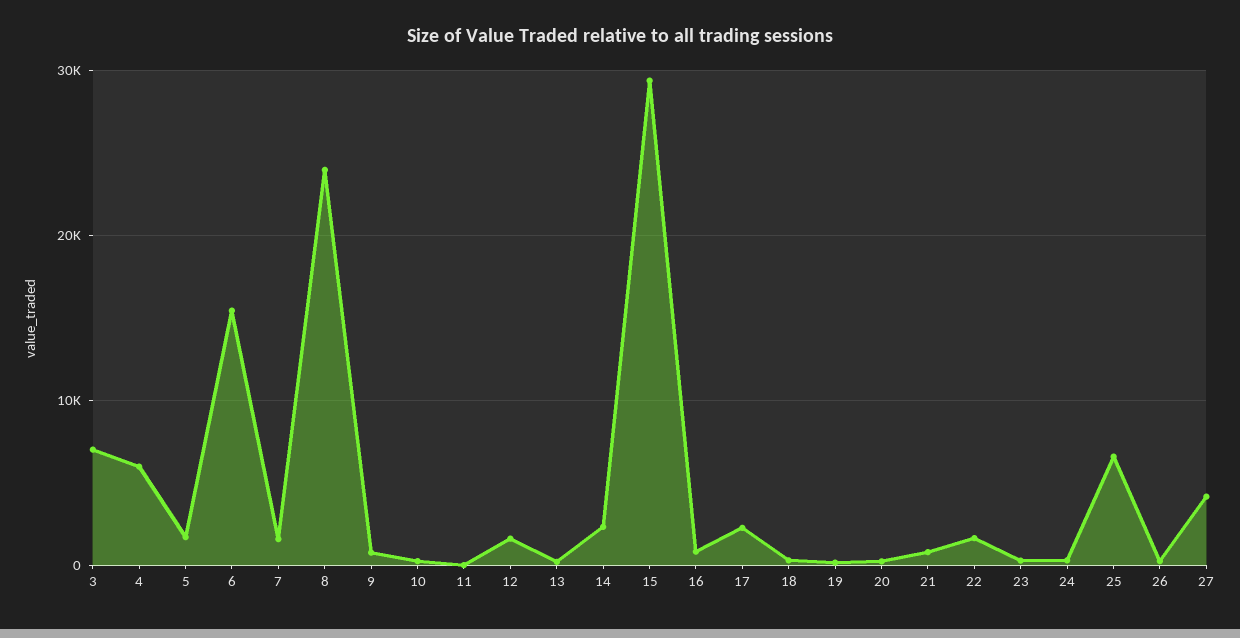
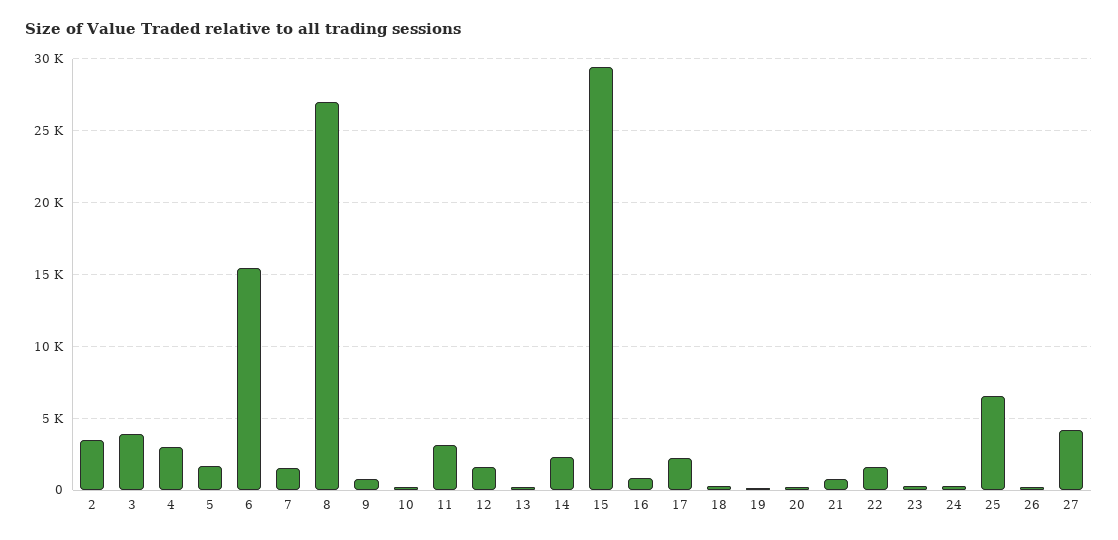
  {
-   "3": 7000,
+   "3": 4000,
-   "4": 6000,
+   "4": 3000,
    "5": 1500,
    "6": 15500,
    "7": 1500,
-   "8": 24000,
+   "8": 27000,
    "9": 1000,
    "10": 0,
-   "11": 0,
+   "11": 3000,
    "12": 1500,
    "13": 0,
    "14": 2500,
    "15": 29500,
    "16": 1000,
    "17": 2500,
    "18": 500,
    "19": 0,
    "20": 0,
    "21": 1000,
    "22": 1500,
    "23": 500,
    "24": 500,
    "25": 6500,
    "26": 500,
-   "27": 4000
+   "27": 4000,
+   "2": 3500
  }

